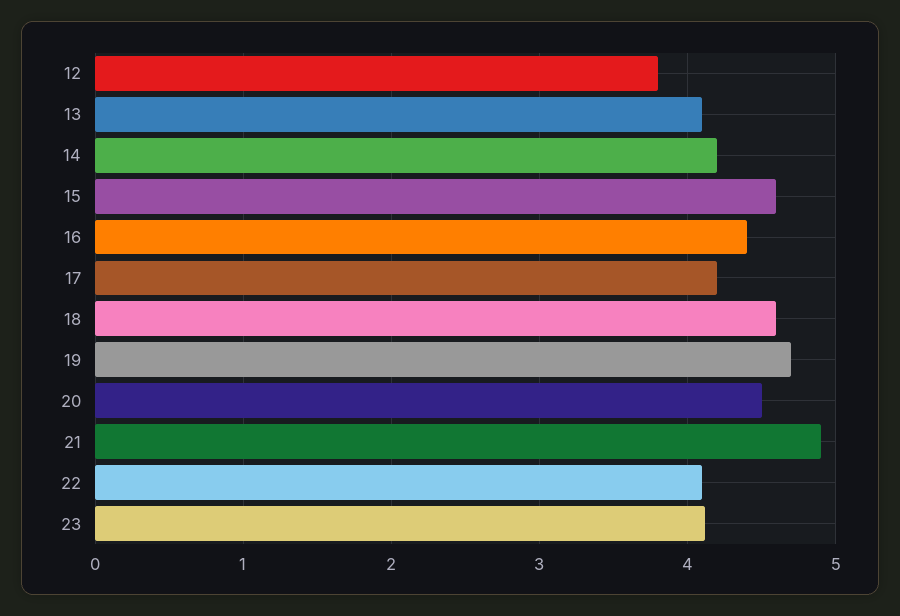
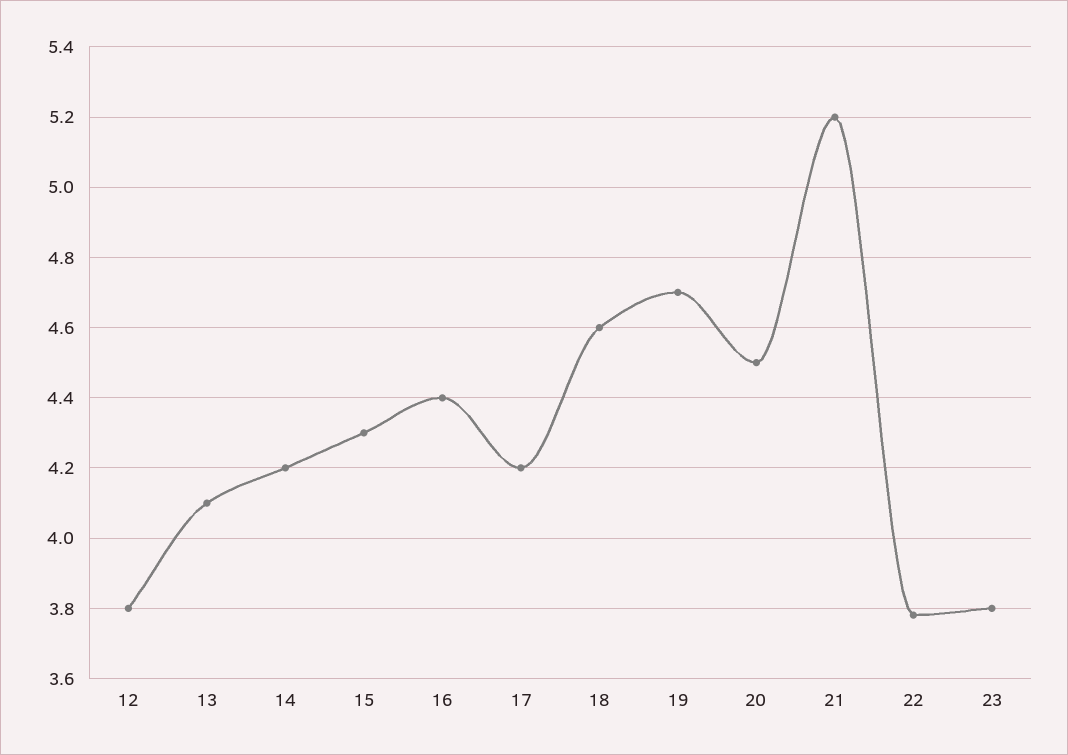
  {
    "12": 3.8,
    "13": 4.1,
    "14": 4.2,
-   "15": 4.6,
+   "15": 4.3,
    "16": 4.4,
    "17": 4.2,
    "18": 4.6,
    "19": 4.7,
    "20": 4.5,
-   "21": 4.9,
+   "21": 5.2,
-   "22": 4.1,
+   "22": 3.78,
-   "23": 4.1
+   "23": 3.8
  }

